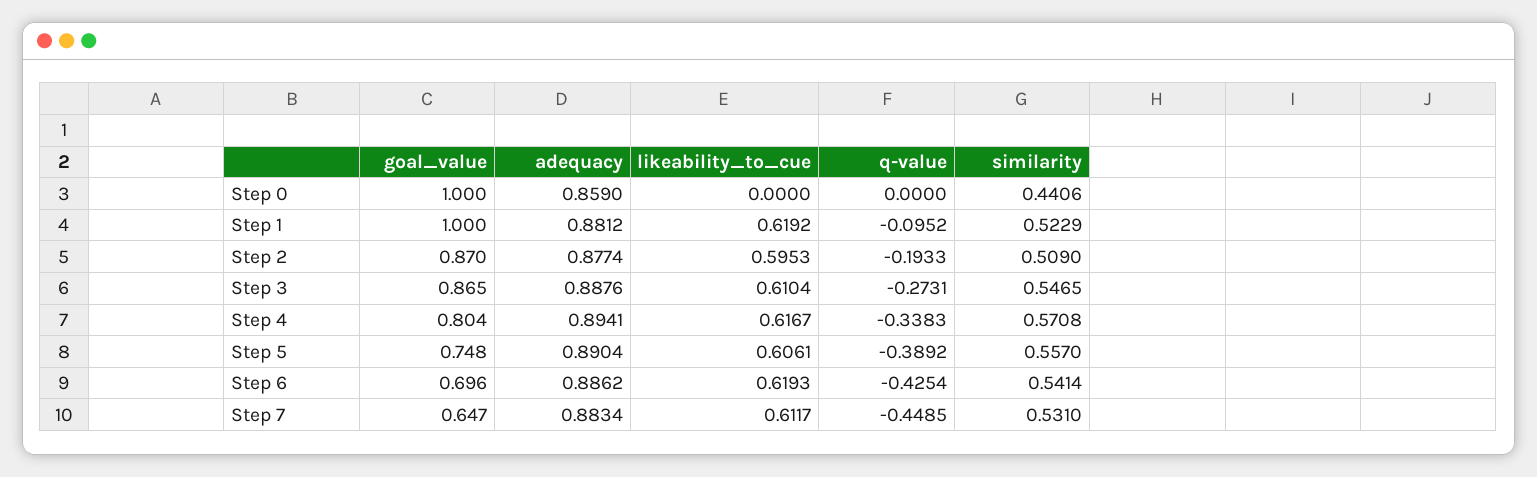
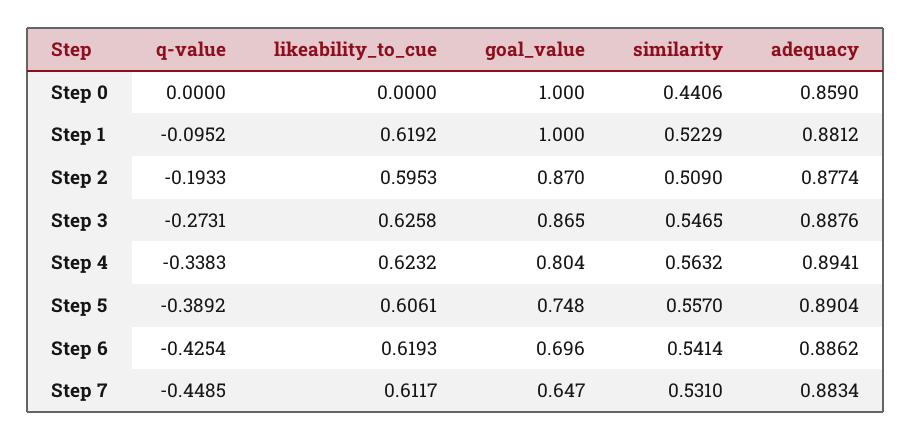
  {
    "goal_value": {
      "Step 0": 1,
      "Step 1": 1,
      "Step 2": 0.87,
      "Step 3": 0.865,
      "Step 4": 0.804,
      "Step 5": 0.748,
      "Step 6": 0.696,
      "Step 7": 0.647
    },
    "adequacy": {
      "Step 0": 0.859,
      "Step 1": 0.8812,
      "Step 2": 0.8774,
      "Step 3": 0.8876,
      "Step 4": 0.8941,
      "Step 5": 0.8904,
      "Step 6": 0.8862,
      "Step 7": 0.8834
    },
    "likeability_to_cue": {
      "Step 0": 0,
      "Step 1": 0.6192,
      "Step 2": 0.5953,
-     "Step 3": 0.6104,
+     "Step 3": 0.6258,
-     "Step 4": 0.6167,
+     "Step 4": 0.6232,
      "Step 5": 0.6061,
      "Step 6": 0.6193,
      "Step 7": 0.6117
    },
    "q-value": {
      "Step 0": 0,
      "Step 1": -0.0952,
      "Step 2": -0.1933,
      "Step 3": -0.2731,
      "Step 4": -0.3383,
      "Step 5": -0.3892,
      "Step 6": -0.4254,
      "Step 7": -0.4485
    },
    "similarity": {
      "Step 0": 0.4406,
      "Step 1": 0.5229,
      "Step 2": 0.509,
      "Step 3": 0.5465,
-     "Step 4": 0.5708,
+     "Step 4": 0.5632,
      "Step 5": 0.557,
      "Step 6": 0.5414,
      "Step 7": 0.531
    }
  }

